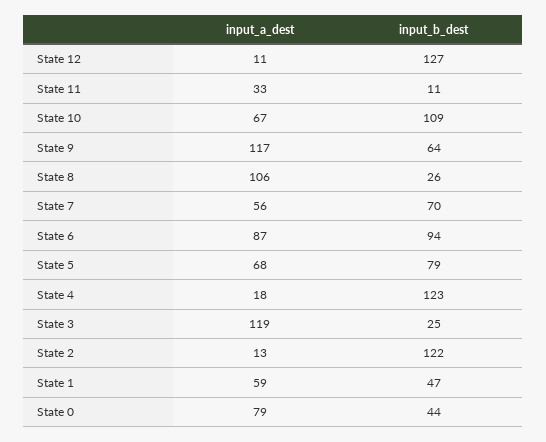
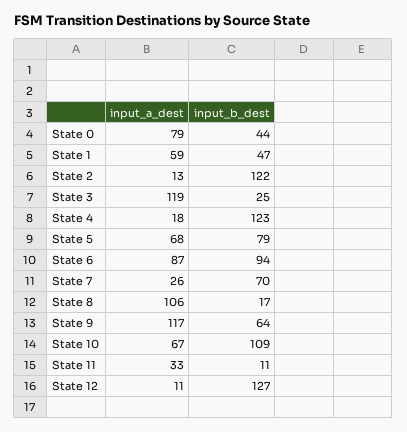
  {
    "input_a_dest": {
      "State 12": 11,
      "State 11": 33,
      "State 10": 67,
      "State 9": 117,
      "State 8": 106,
-     "State 7": 56,
+     "State 7": 26,
      "State 6": 87,
      "State 5": 68,
      "State 4": 18,
      "State 3": 119,
      "State 2": 13,
      "State 1": 59,
      "State 0": 79
    },
    "input_b_dest": {
      "State 12": 127,
      "State 11": 11,
      "State 10": 109,
      "State 9": 64,
-     "State 8": 26,
+     "State 8": 17,
      "State 7": 70,
      "State 6": 94,
      "State 5": 79,
      "State 4": 123,
      "State 3": 25,
      "State 2": 122,
      "State 1": 47,
      "State 0": 44
    }
  }

